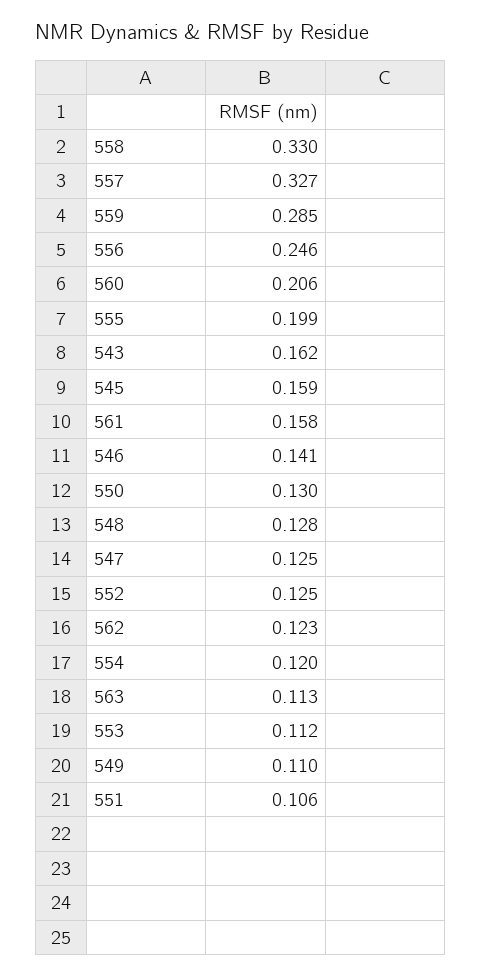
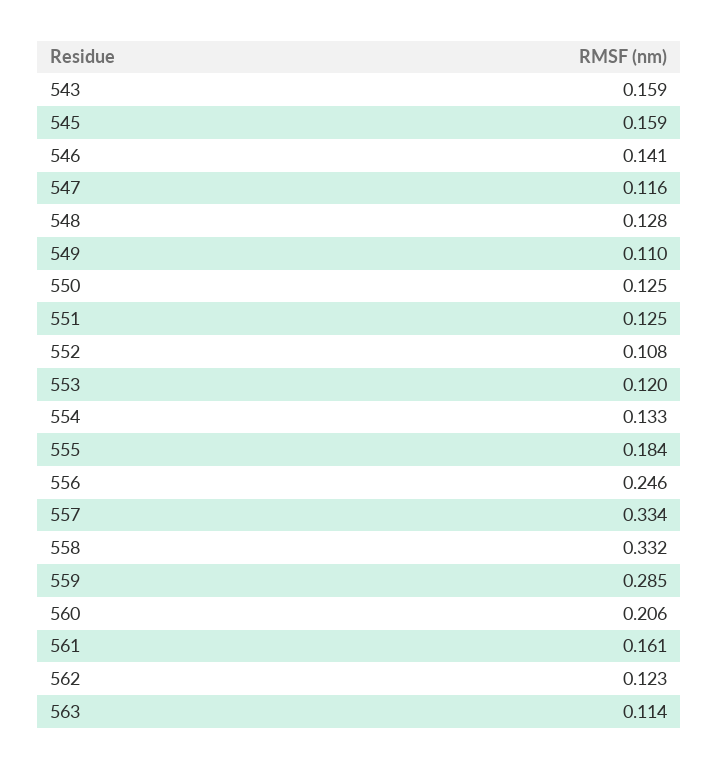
  {
-   "558": 0.33,
+   "558": 0.332,
-   "557": 0.327,
+   "557": 0.334,
    "559": 0.285,
    "556": 0.246,
    "560": 0.206,
-   "555": 0.199,
+   "555": 0.184,
-   "543": 0.162,
+   "543": 0.159,
    "545": 0.159,
-   "561": 0.158,
+   "561": 0.161,
    "546": 0.141,
-   "550": 0.13,
+   "550": 0.125,
    "548": 0.128,
-   "547": 0.125,
+   "547": 0.116,
-   "552": 0.125,
+   "552": 0.108,
    "562": 0.123,
-   "554": 0.12,
+   "554": 0.133,
-   "563": 0.113,
+   "563": 0.114,
-   "553": 0.112,
+   "553": 0.12,
    "549": 0.11,
-   "551": 0.106
+   "551": 0.125
  }

